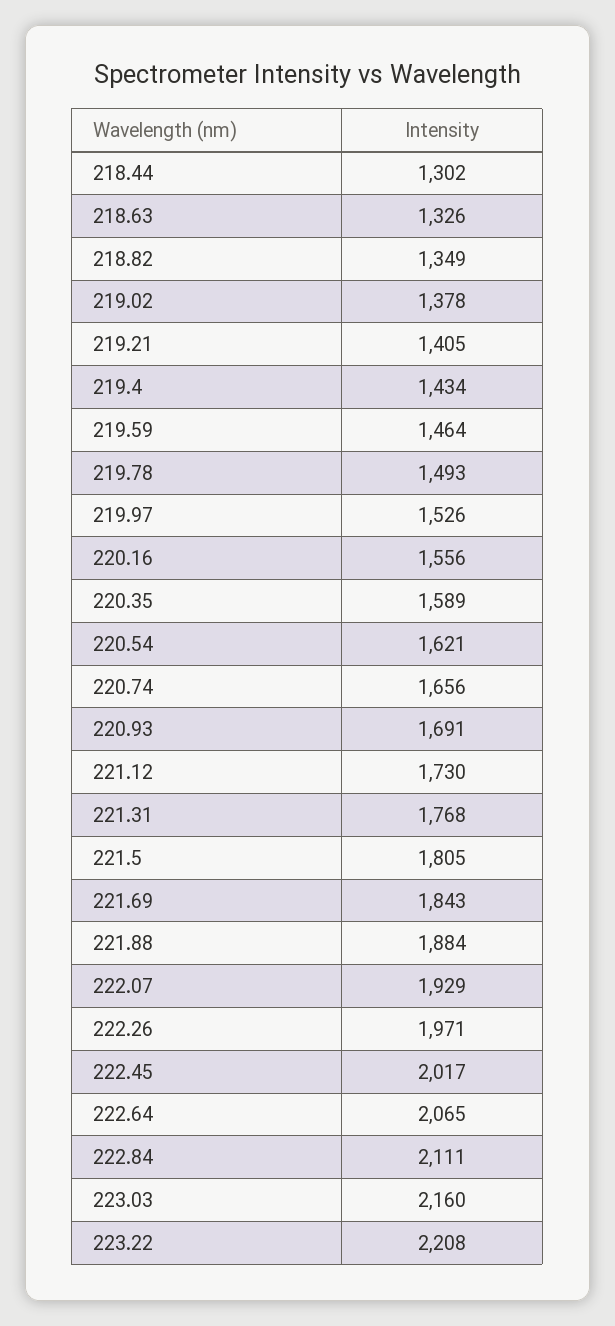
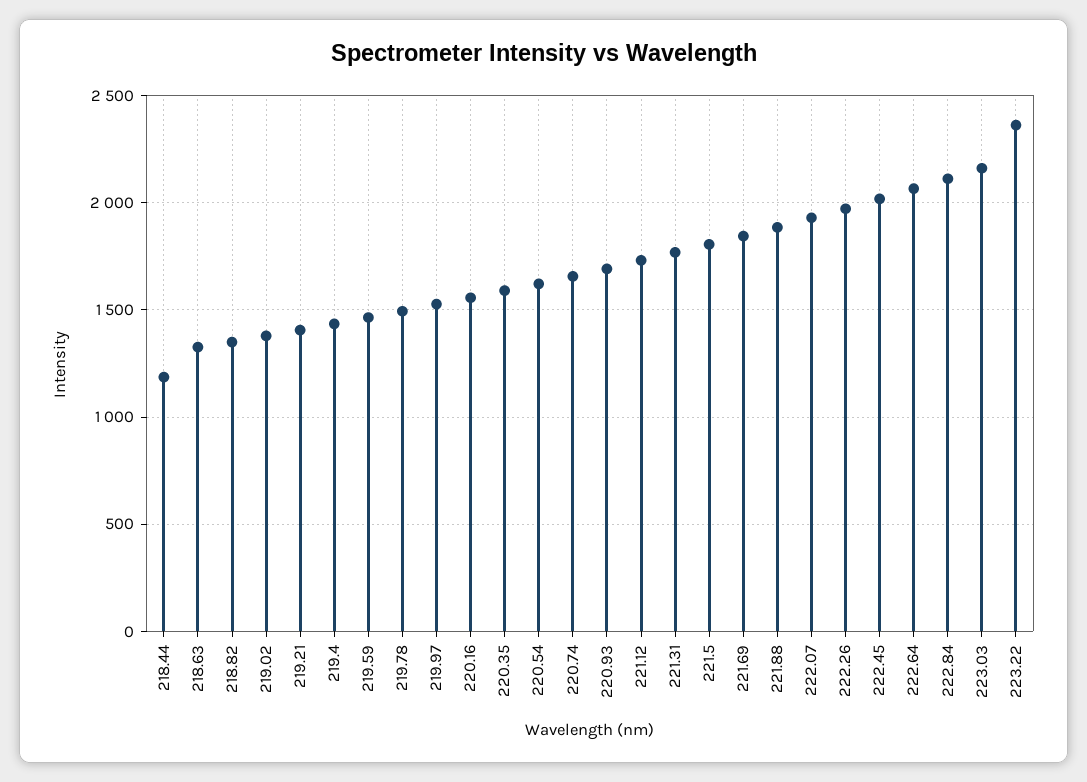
  {
-   "218.44": 1302,
+   "218.44": 1200,
    "218.63": 1326,
    "218.82": 1349,
    "219.02": 1378,
    "219.21": 1405,
    "219.4": 1434,
    "219.59": 1464,
    "219.78": 1493,
    "219.97": 1526,
    "220.16": 1556,
    "220.35": 1589,
    "220.54": 1621,
    "220.74": 1656,
    "220.93": 1691,
    "221.12": 1730,
    "221.31": 1768,
    "221.5": 1805,
    "221.69": 1843,
    "221.88": 1884,
    "222.07": 1929,
    "222.26": 1971,
    "222.45": 2017,
    "222.64": 2065,
    "222.84": 2111,
    "223.03": 2160,
-   "223.22": 2208
+   "223.22": 2350
  }

